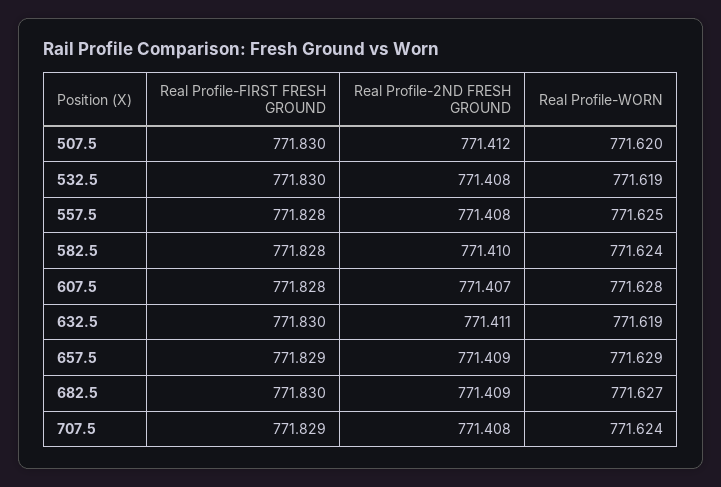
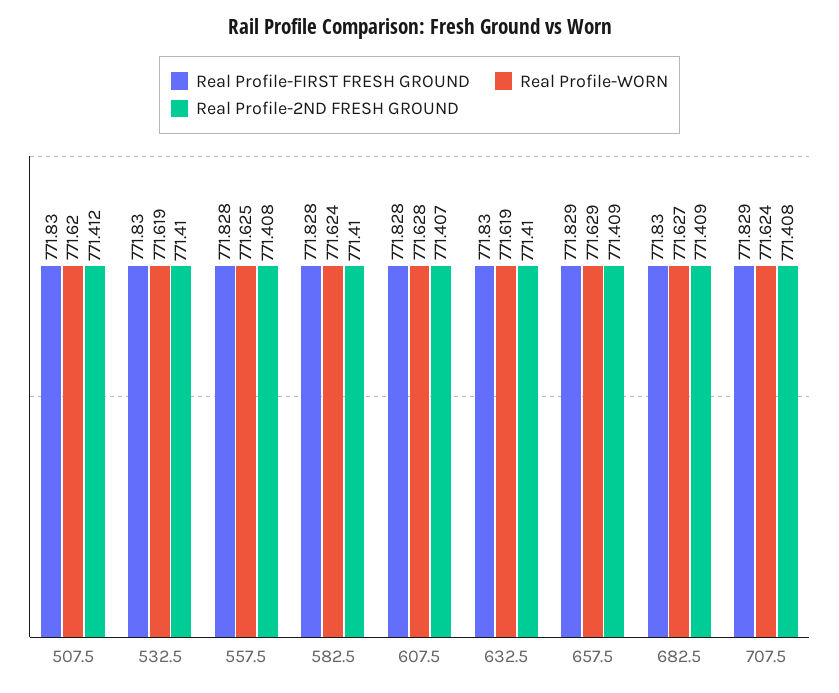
  {
    "Real Profile-FIRST FRESH GROUND": {
      "507.5": 771.83,
      "532.5": 771.83,
      "557.5": 771.828,
      "582.5": 771.828,
      "607.5": 771.828,
      "632.5": 771.83,
      "657.5": 771.829,
      "682.5": 771.83,
      "707.5": 771.829
    },
    "Real Profile-2ND FRESH GROUND": {
      "507.5": 771.412,
-     "532.5": 771.408,
+     "532.5": 771.41,
      "557.5": 771.408,
      "582.5": 771.41,
      "607.5": 771.407,
-     "632.5": 771.411,
+     "632.5": 771.41,
      "657.5": 771.409,
      "682.5": 771.409,
      "707.5": 771.408
    },
    "Real Profile-WORN": {
      "507.5": 771.62,
      "532.5": 771.619,
      "557.5": 771.625,
      "582.5": 771.624,
      "607.5": 771.628,
      "632.5": 771.619,
      "657.5": 771.629,
      "682.5": 771.627,
      "707.5": 771.624
    }
  }

